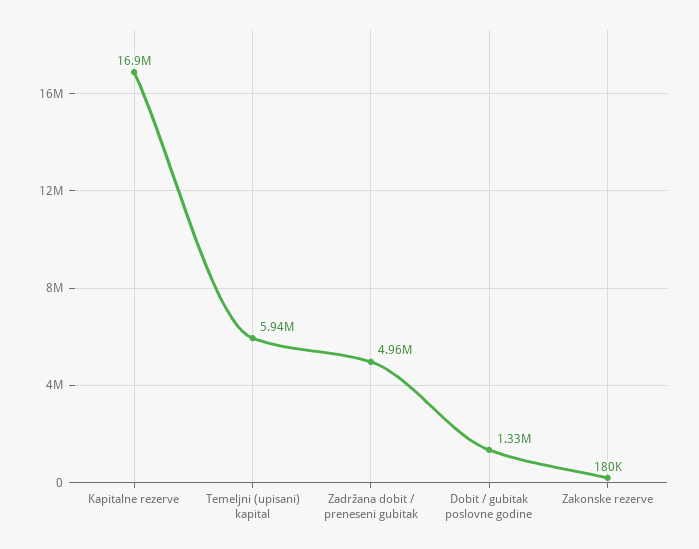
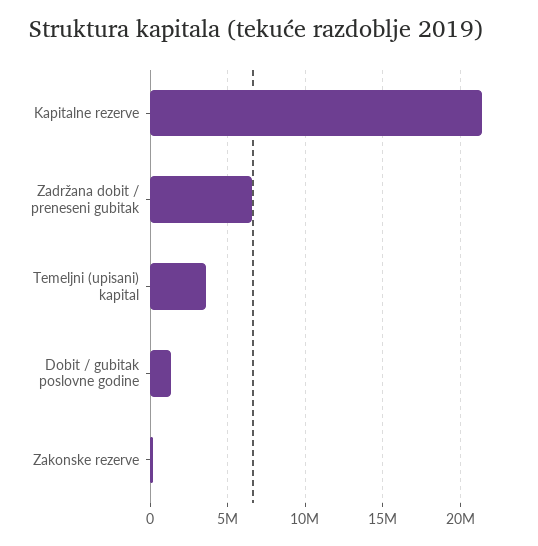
  {
-   "Kapitalne rezerve": 16900000,
+   "Kapitalne rezerve": 21500000,
-   "Temeljni (upisani) kapital": 5940000,
+   "Temeljni (upisani) kapital": 3500000,
-   "Zadržana dobit / preneseni gubitak": 4960000,
+   "Zadržana dobit / preneseni gubitak": 6500000,
    "Dobit / gubitak poslovne godine": 1330000,
    "Zakonske rezerve": 180000
  }

